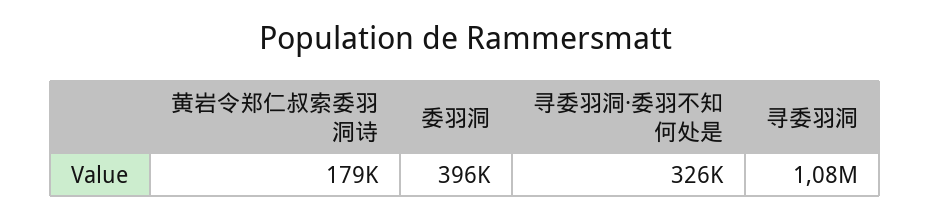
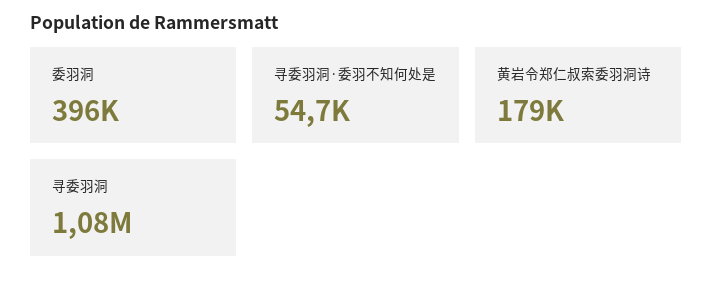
  {
    "黄岩令郑仁叔索委羽洞诗": 179000,
    "委羽洞": 396000,
-   "寻委羽洞·委羽不知何处是": 326000,
+   "寻委羽洞·委羽不知何处是": 54700,
    "寻委羽洞": 1080000
  }

